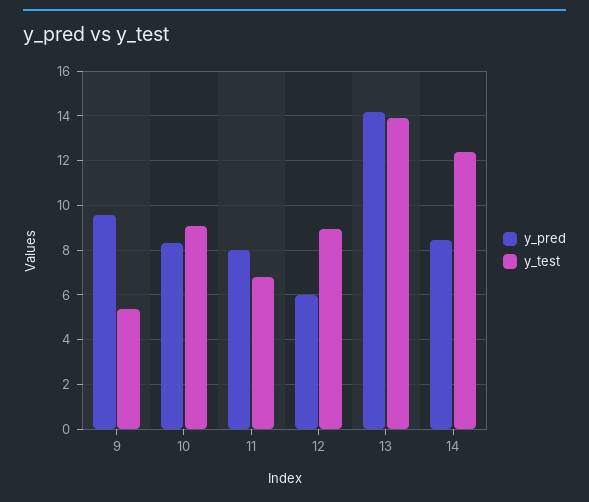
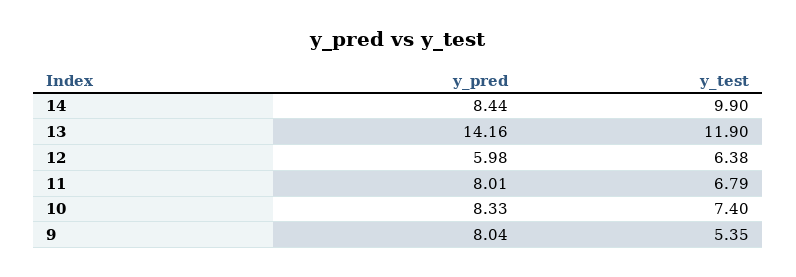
  {
    "y_pred": {
-     "9": 9.5,
+     "9": 8.04,
      "10": 8.33,
      "11": 8.01,
      "12": 5.98,
      "13": 14.16,
      "14": 8.44
    },
    "y_test": {
      "9": 5.35,
-     "10": 9,
+     "10": 7.4,
      "11": 6.79,
-     "12": 9,
+     "12": 6.38,
-     "13": 14,
+     "13": 11.9,
-     "14": 12.5
+     "14": 9.9
    }
  }

